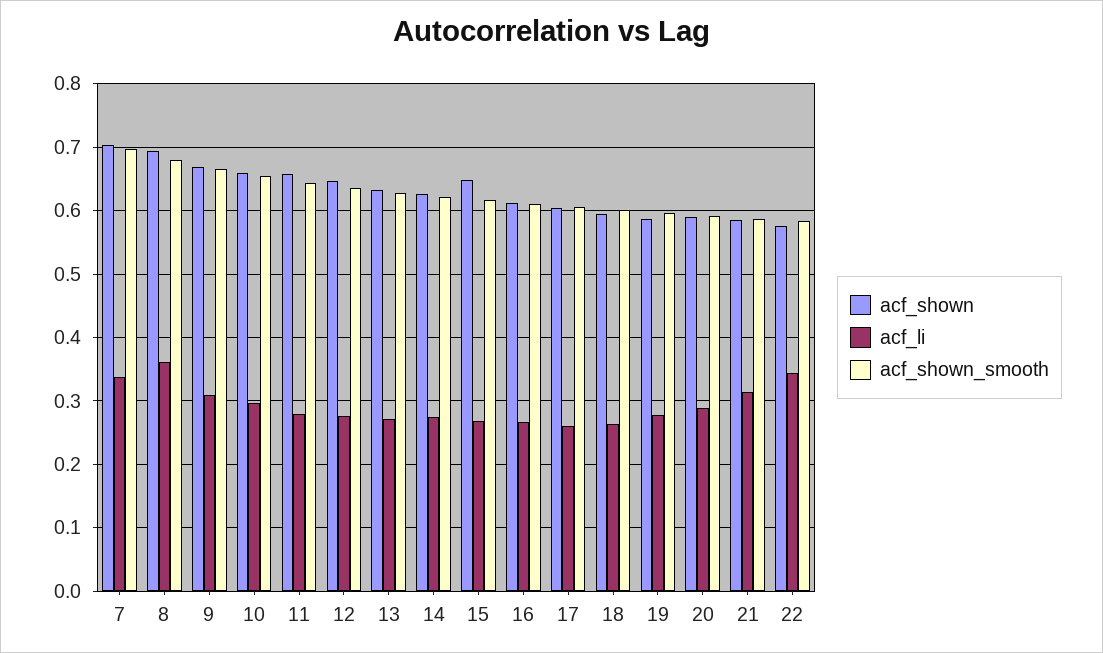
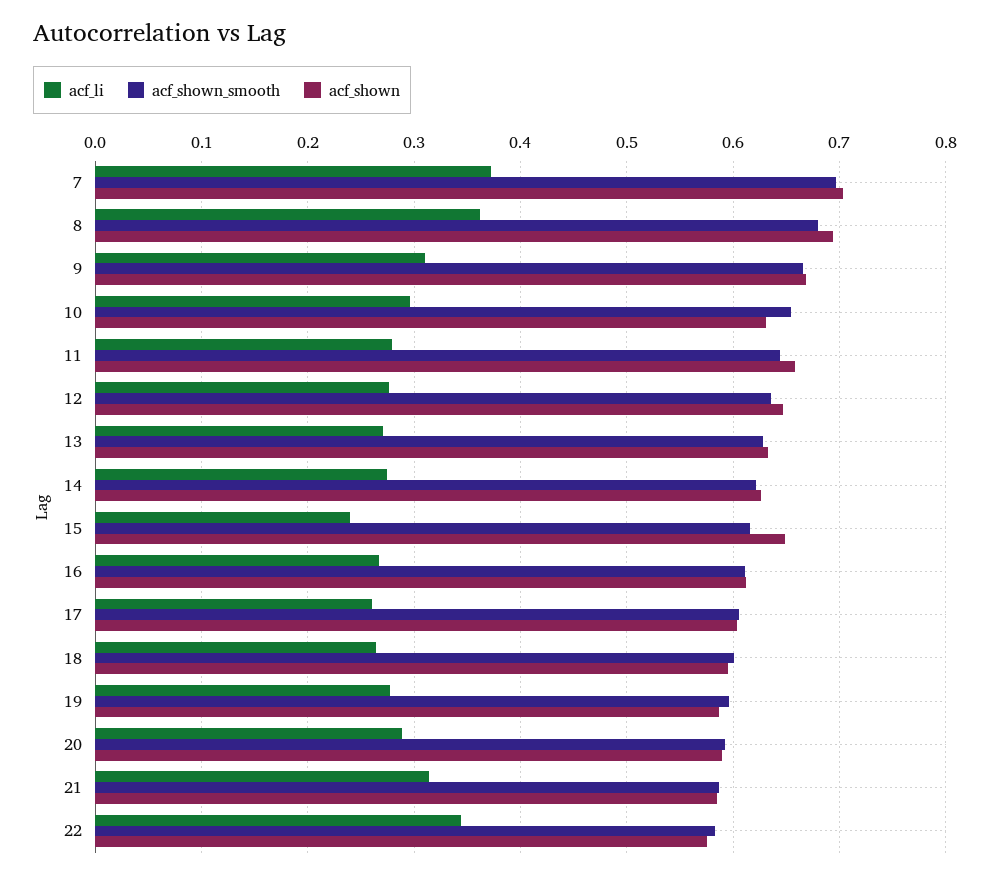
  {
    "acf_shown": {
      "7": 0.7,
      "8": 0.69,
      "9": 0.67,
-     "10": 0.66,
+     "10": 0.63,
      "11": 0.66,
      "12": 0.65,
      "13": 0.63,
      "14": 0.63,
      "15": 0.65,
      "16": 0.61,
      "17": 0.6,
      "18": 0.6,
      "19": 0.59,
      "20": 0.59,
      "21": 0.59,
      "22": 0.58
    },
    "acf_li": {
-     "7": 0.34,
+     "7": 0.37,
      "8": 0.36,
      "9": 0.31,
      "10": 0.3,
      "11": 0.28,
      "12": 0.28,
      "13": 0.27,
      "14": 0.27,
-     "15": 0.27,
+     "15": 0.24,
      "16": 0.27,
      "17": 0.26,
      "18": 0.26,
      "19": 0.28,
      "20": 0.29,
      "21": 0.31,
      "22": 0.34
    },
    "acf_shown_smooth": {
      "7": 0.7,
      "8": 0.68,
      "9": 0.67,
      "10": 0.65,
      "11": 0.64,
      "12": 0.64,
      "13": 0.63,
      "14": 0.62,
      "15": 0.62,
      "16": 0.61,
      "17": 0.61,
      "18": 0.6,
      "19": 0.6,
      "20": 0.59,
      "21": 0.59,
      "22": 0.58
    }
  }

